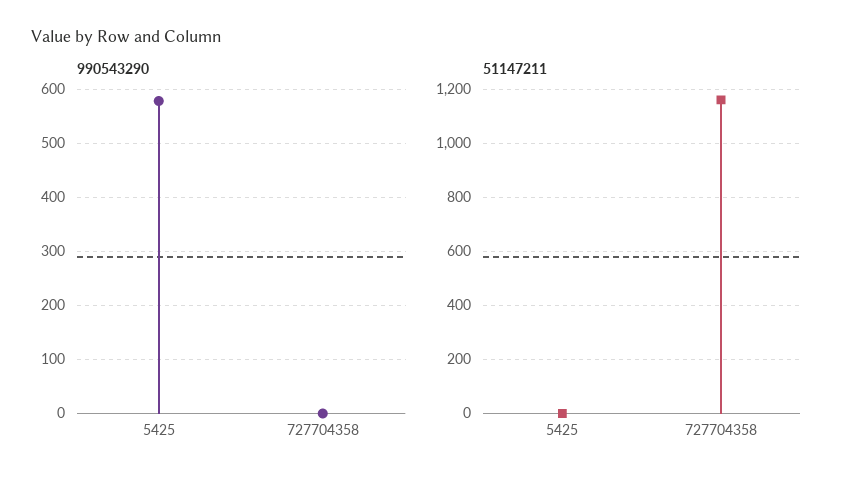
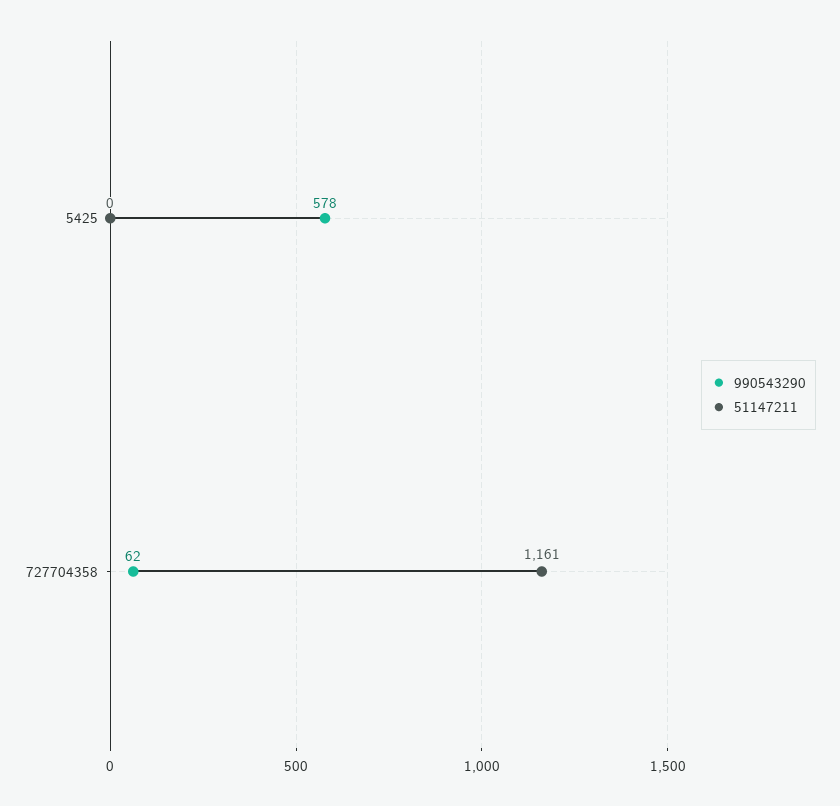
  {
    "990543290": {
      "5425": 578,
-     "727704358": 0
+     "727704358": 62
    },
    "51147211": {
      "5425": 0,
      "727704358": 1161
    }
  }

